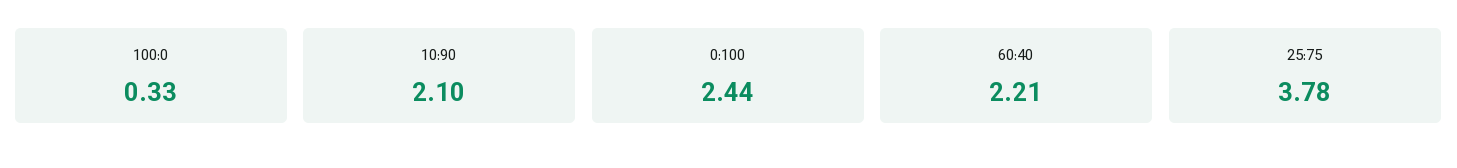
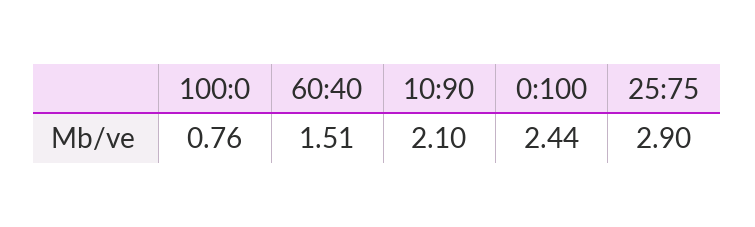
  {
-   "100:0": 0.33,
+   "100:0": 0.76,
    "10:90": 2.1,
    "0:100": 2.44,
-   "60:40": 2.21,
+   "60:40": 1.51,
-   "25:75": 3.78
+   "25:75": 2.9
  }

